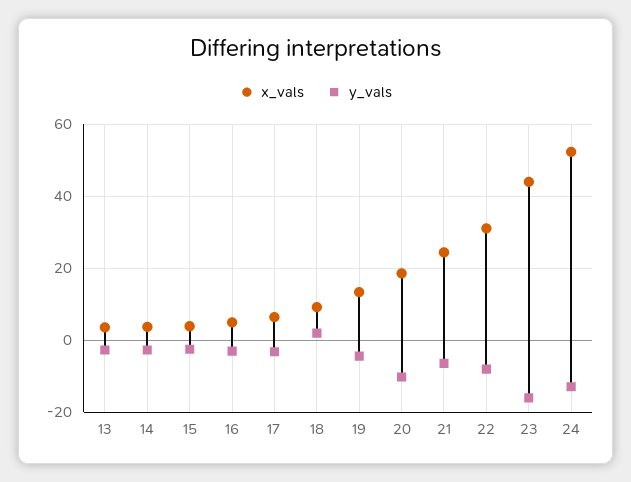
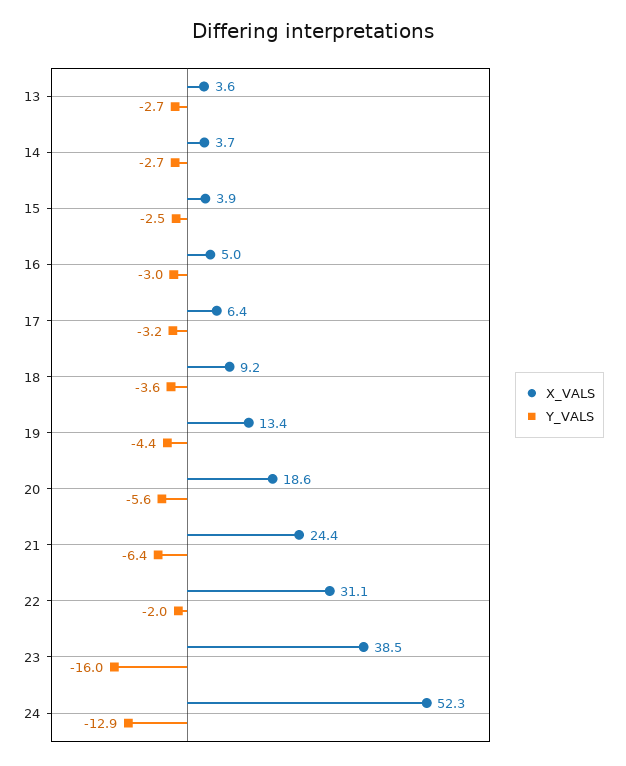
  {
    "x_vals": {
      "13": 3.6,
      "14": 3.7,
      "15": 3.9,
      "16": 5,
      "17": 6.4,
      "18": 9.2,
      "19": 13.4,
      "20": 18.6,
      "21": 24.4,
      "22": 31.1,
-     "23": 44,
+     "23": 38.5,
      "24": 52.3
    },
    "y_vals": {
      "13": -2.7,
      "14": -2.7,
      "15": -2.5,
      "16": -3,
      "17": -3.2,
-     "18": 2,
+     "18": -3.6,
      "19": -4.4,
-     "20": -10,
+     "20": -5.6,
      "21": -6.4,
-     "22": -8,
+     "22": -2,
      "23": -16,
      "24": -12.9
    }
  }

